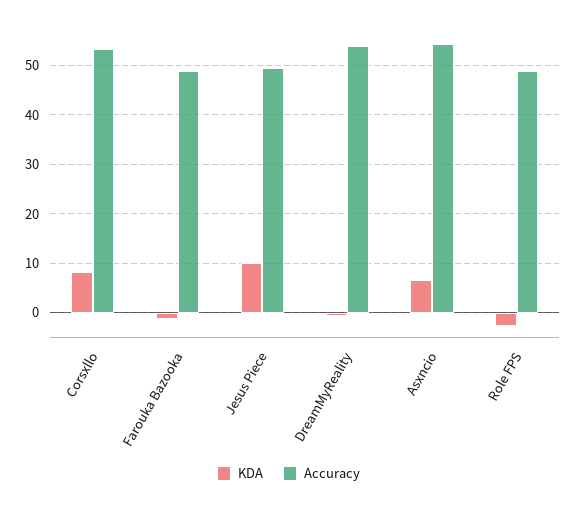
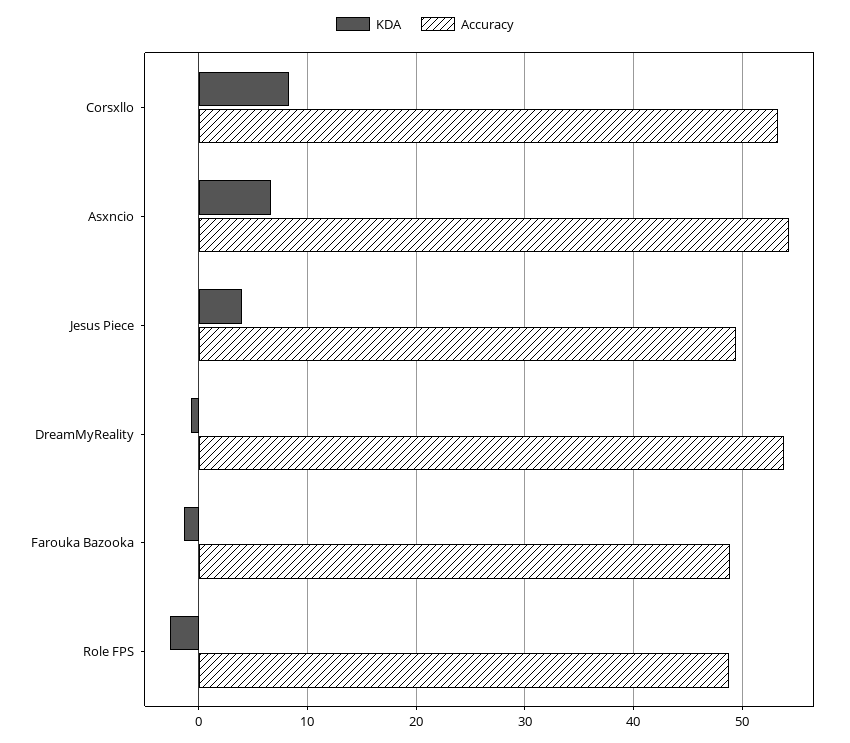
  {
    "KDA": {
      "Corsxllo": 8,
      "Farouka Bazooka": -1,
-     "Jesus Piece": 10,
+     "Jesus Piece": 4,
      "DreamMyReality": -1,
      "Asxncio": 7,
      "Role FPS": -3
    },
    "Accuracy": {
      "Corsxllo": 53,
      "Farouka Bazooka": 49,
      "Jesus Piece": 49,
      "DreamMyReality": 54,
      "Asxncio": 54,
      "Role FPS": 49
    }
  }

